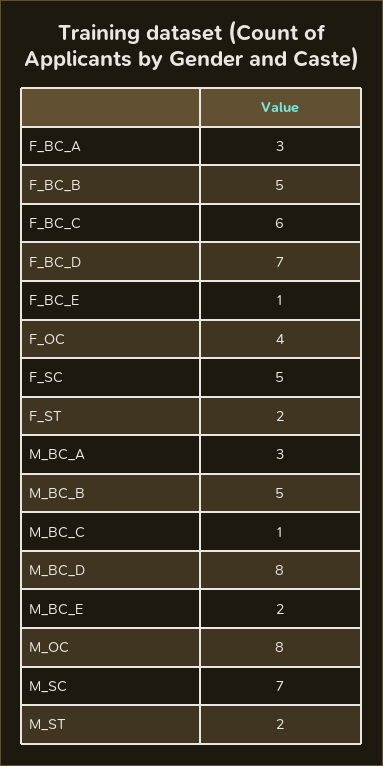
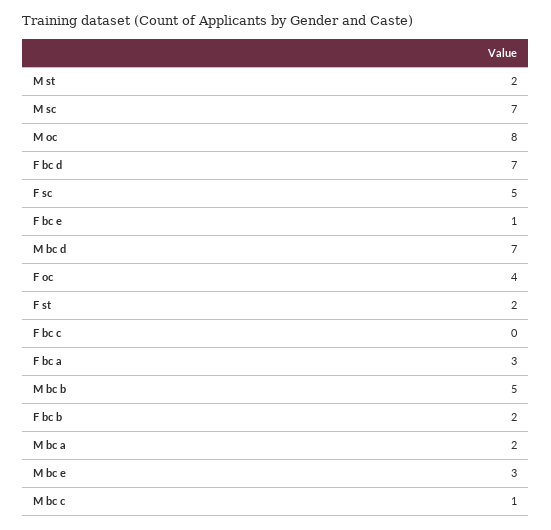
  {
    "F_BC_A": 3,
-   "F_BC_B": 5,
+   "F_BC_B": 2,
-   "F_BC_C": 6,
+   "F_BC_C": 0,
    "F_BC_D": 7,
    "F_BC_E": 1,
    "F_OC": 4,
    "F_SC": 5,
    "F_ST": 2,
-   "M_BC_A": 3,
+   "M_BC_A": 2,
    "M_BC_B": 5,
    "M_BC_C": 1,
-   "M_BC_D": 8,
+   "M_BC_D": 7,
-   "M_BC_E": 2,
+   "M_BC_E": 3,
    "M_OC": 8,
    "M_SC": 7,
    "M_ST": 2
  }

